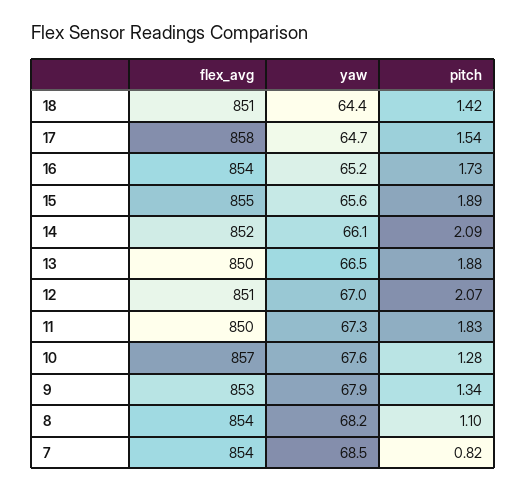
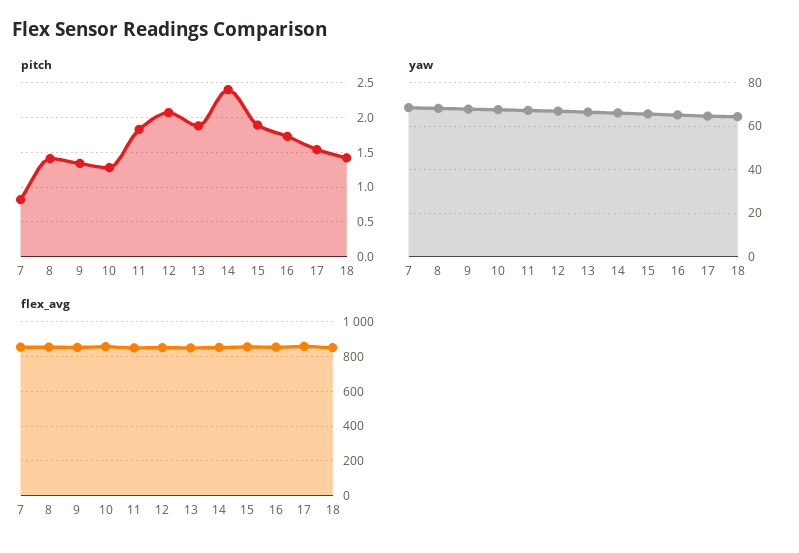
  {
    "flex_avg": {
      "18": 851,
      "17": 858,
      "16": 854,
      "15": 855,
      "14": 852,
      "13": 850,
      "12": 851,
      "11": 850,
      "10": 857,
      "9": 853,
      "8": 854,
      "7": 854
    },
    "yaw": {
      "18": 64.4,
      "17": 64.7,
      "16": 65.2,
      "15": 65.6,
      "14": 66.1,
      "13": 66.5,
      "12": 67,
      "11": 67.3,
      "10": 67.6,
      "9": 67.9,
      "8": 68.2,
      "7": 68.5
    },
    "pitch": {
      "18": 1.42,
      "17": 1.54,
      "16": 1.73,
      "15": 1.89,
-     "14": 2.09,
+     "14": 2.4,
      "13": 1.88,
      "12": 2.07,
      "11": 1.83,
      "10": 1.28,
      "9": 1.34,
-     "8": 1.1,
+     "8": 1.4,
      "7": 0.82
    }
  }

